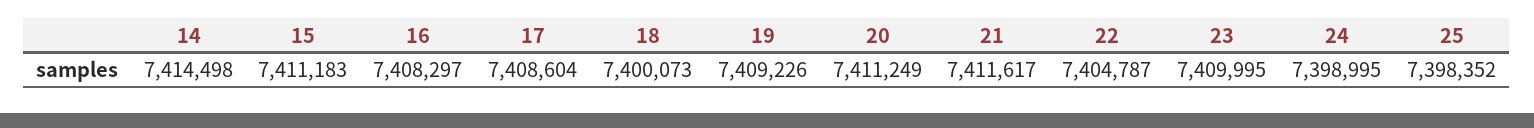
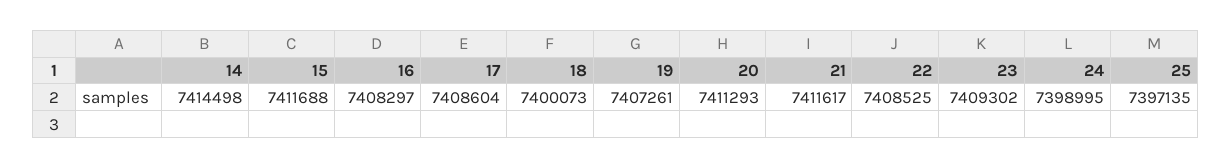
  {
    "14": 7414498,
-   "15": 7411183,
+   "15": 7411688,
    "16": 7408297,
    "17": 7408604,
    "18": 7400073,
-   "19": 7409226,
+   "19": 7407261,
-   "20": 7411249,
+   "20": 7411293,
    "21": 7411617,
-   "22": 7404787,
+   "22": 7408525,
-   "23": 7409995,
+   "23": 7409302,
    "24": 7398995,
-   "25": 7398352
+   "25": 7397135
  }

